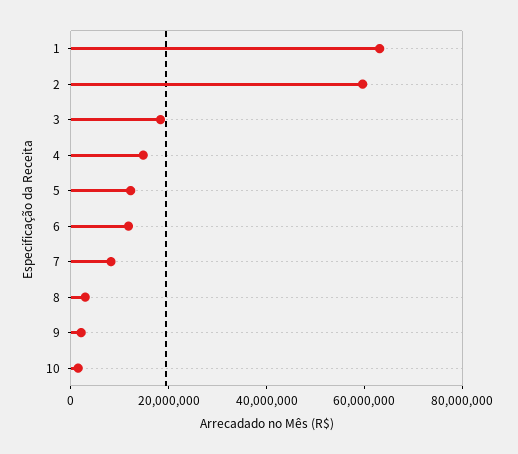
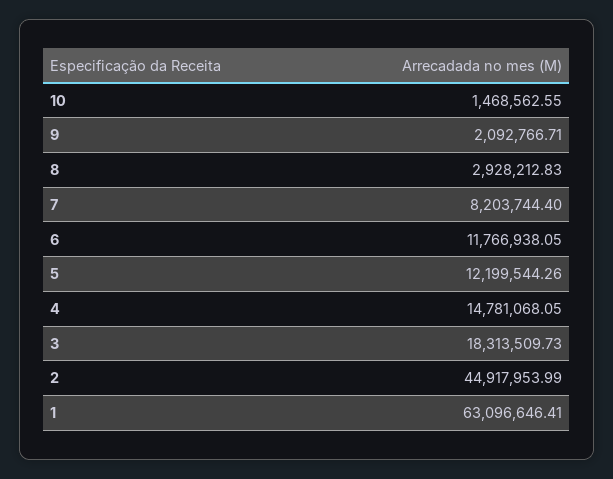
  {
    "1": 63096646.41,
-   "2": 60000000,
+   "2": 44917953.99,
    "3": 18313509.73,
    "4": 14781068.05,
    "5": 12199544.26,
    "6": 11766938.05,
    "7": 8203744.4,
    "8": 2928212.83,
    "9": 2092766.71,
    "10": 1468562.55
  }

